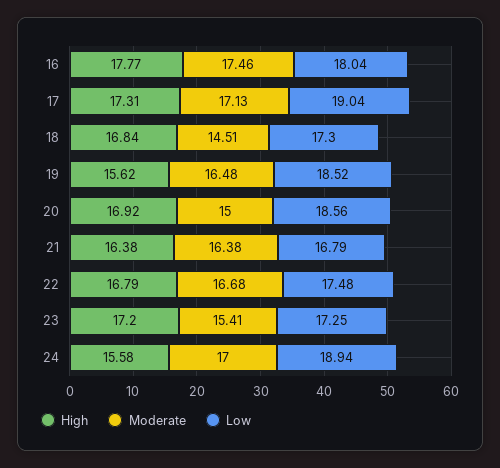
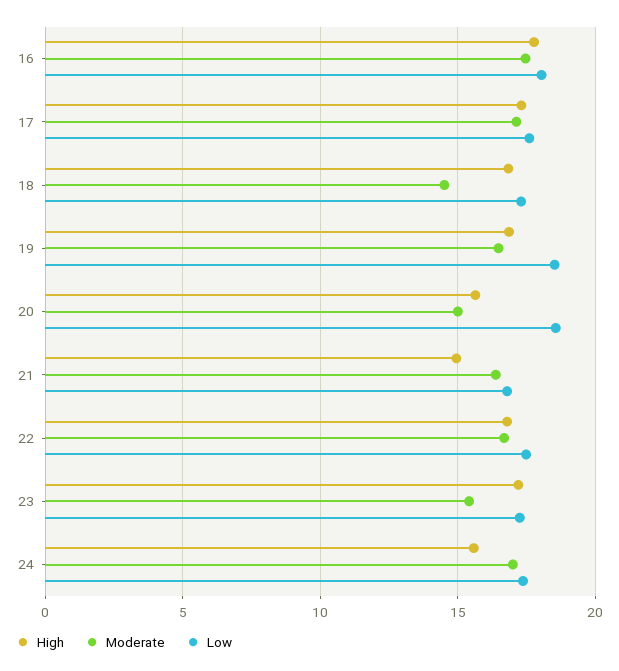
  {
    "High": {
      "16": 17.77,
      "17": 17.31,
      "18": 16.84,
-     "19": 15.62,
+     "19": 17,
-     "20": 16.92,
+     "20": 15.5,
-     "21": 16.38,
+     "21": 15,
      "22": 16.79,
      "23": 17.2,
      "24": 15.58
    },
    "Moderate": {
      "16": 17.46,
      "17": 17.13,
      "18": 14.51,
      "19": 16.48,
      "20": 15,
      "21": 16.38,
      "22": 16.68,
      "23": 15.41,
      "24": 17
    },
    "Low": {
      "16": 18.04,
-     "17": 19.04,
+     "17": 17.5,
      "18": 17.3,
      "19": 18.52,
      "20": 18.56,
      "21": 16.79,
      "22": 17.48,
      "23": 17.25,
-     "24": 18.94
+     "24": 17.5
    }
  }

